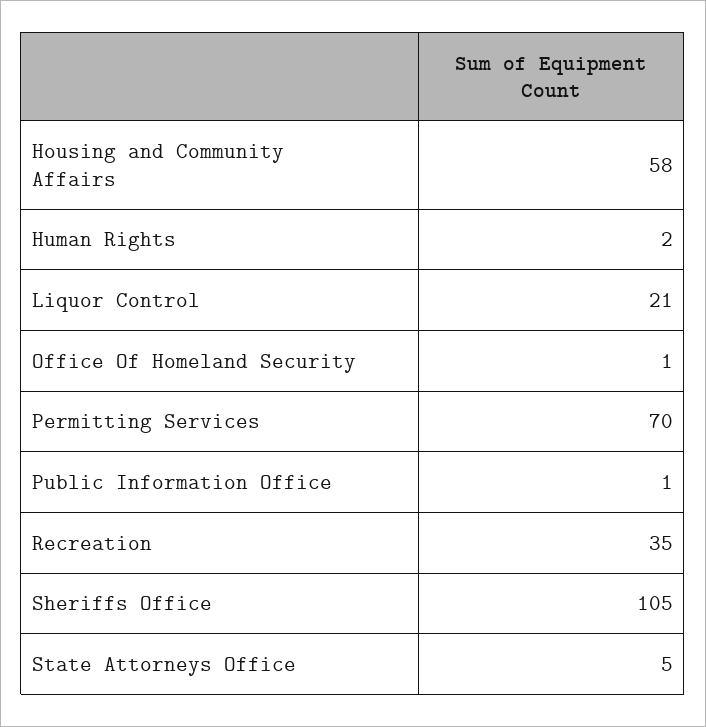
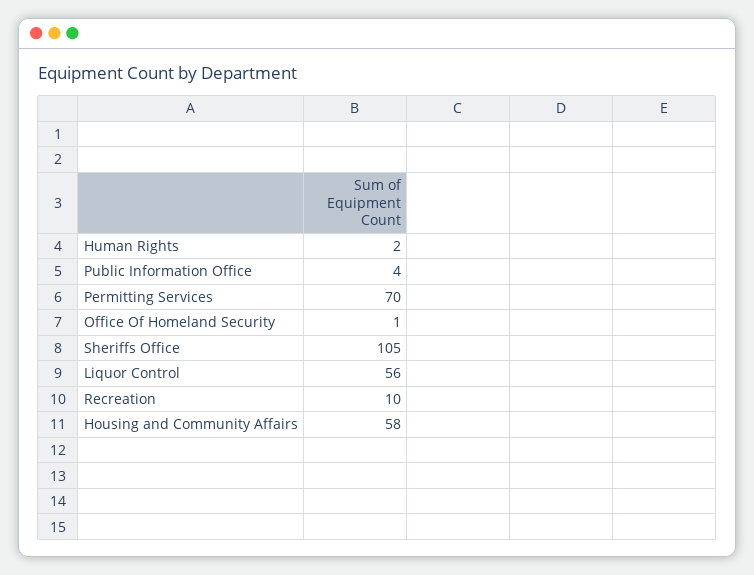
  {
    "Housing and Community Affairs": 58,
    "Human Rights": 2,
-   "Liquor Control": 21,
+   "Liquor Control": 56,
    "Office Of Homeland Security": 1,
    "Permitting Services": 70,
-   "Public Information Office": 1,
+   "Public Information Office": 4,
-   "Recreation": 35,
+   "Recreation": 10,
-   "Sheriffs Office": 105,
+   "Sheriffs Office": 105
-   "State Attorneys Office": 5
  }

